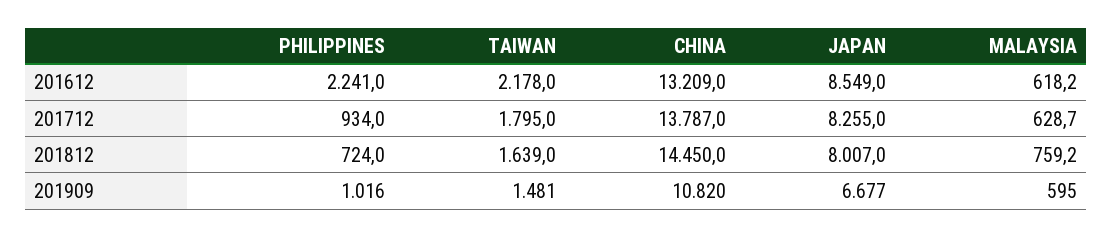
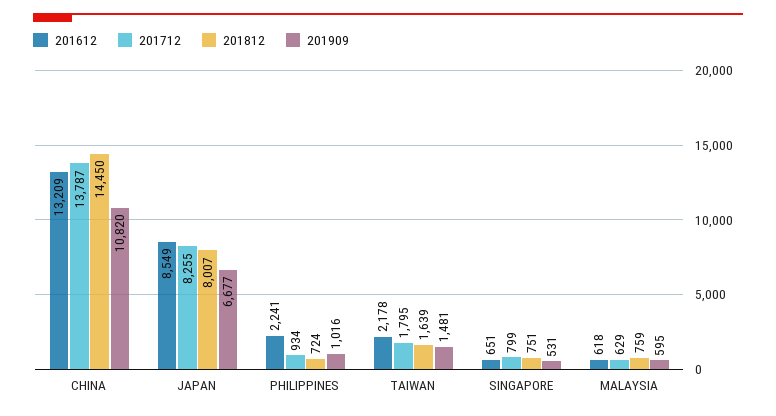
  {
    "201612": {
      "PHILIPPINES": 2241,
      "TAIWAN": 2178,
      "CHINA": 13209,
      "JAPAN": 8549,
-     "MALAYSIA": 618.2
+     "MALAYSIA": 618.2,
+     "SINGAPORE": 651
    },
    "201712": {
      "PHILIPPINES": 934,
      "TAIWAN": 1795,
      "CHINA": 13787,
      "JAPAN": 8255,
-     "MALAYSIA": 628.7
+     "MALAYSIA": 628.7,
+     "SINGAPORE": 799
    },
    "201812": {
      "PHILIPPINES": 724,
      "TAIWAN": 1639,
      "CHINA": 14450,
      "JAPAN": 8007,
-     "MALAYSIA": 759.2
+     "MALAYSIA": 759.2,
+     "SINGAPORE": 751
    },
    "201909": {
      "PHILIPPINES": 1016,
      "TAIWAN": 1481,
      "CHINA": 10820,
      "JAPAN": 6677,
-     "MALAYSIA": 595
+     "MALAYSIA": 595,
+     "SINGAPORE": 531
    }
  }

